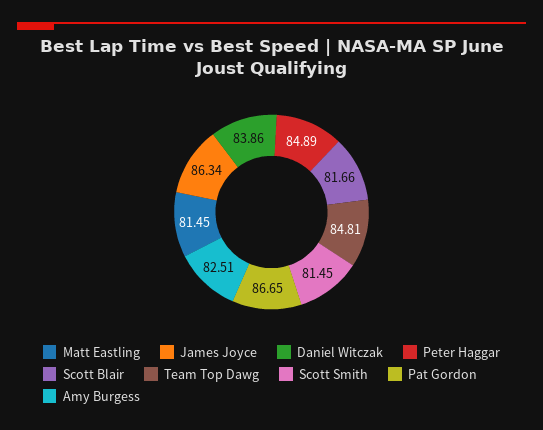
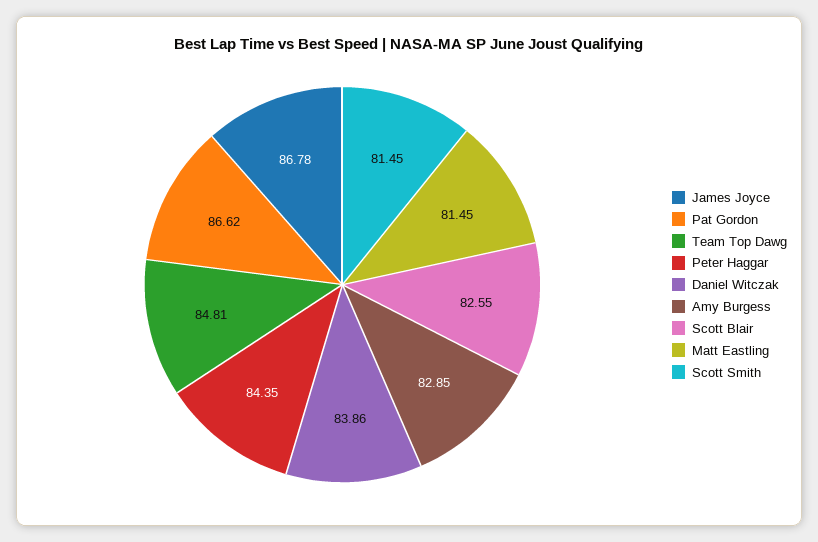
  {
    "Matt Eastling": 81.45,
-   "James Joyce": 86.34,
+   "James Joyce": 86.78,
    "Daniel Witczak": 83.86,
-   "Peter Haggar": 84.89,
+   "Peter Haggar": 84.35,
-   "Scott Blair": 81.66,
+   "Scott Blair": 82.55,
    "Team Top Dawg": 84.81,
    "Scott Smith": 81.45,
-   "Pat Gordon": 86.65,
+   "Pat Gordon": 86.62,
-   "Amy Burgess": 82.51
+   "Amy Burgess": 82.85
  }

